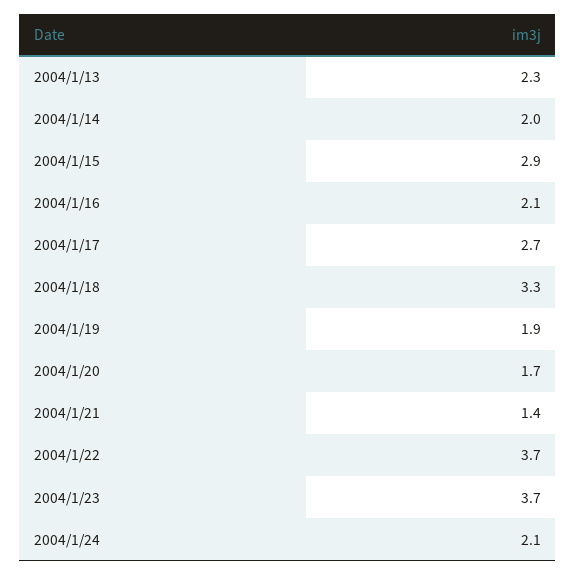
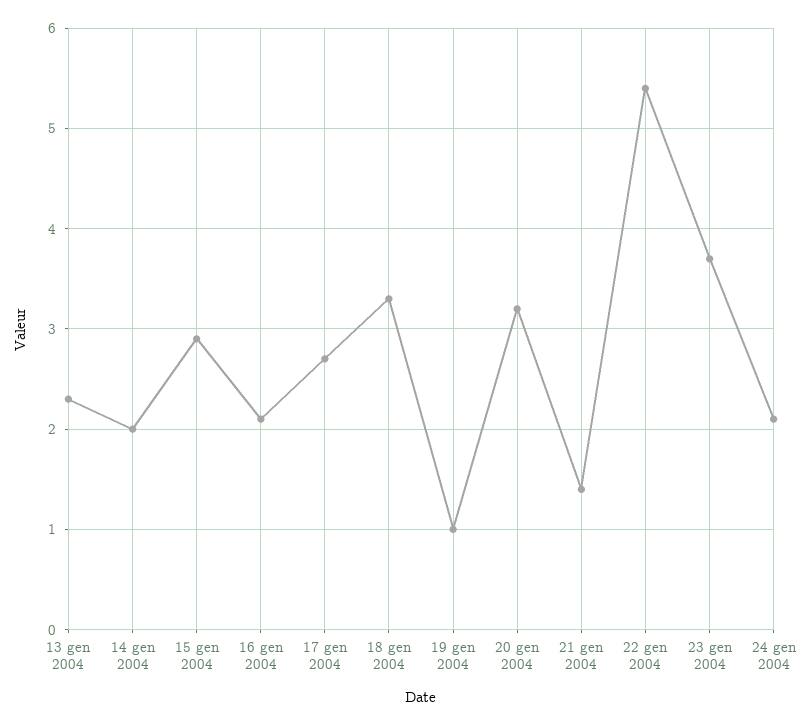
  {
    "2004/1/13": 2.3,
    "2004/1/14": 2,
    "2004/1/15": 2.9,
    "2004/1/16": 2.1,
    "2004/1/17": 2.7,
    "2004/1/18": 3.3,
-   "2004/1/19": 1.9,
+   "2004/1/19": 1,
-   "2004/1/20": 1.7,
+   "2004/1/20": 3.2,
    "2004/1/21": 1.4,
-   "2004/1/22": 3.7,
+   "2004/1/22": 5.4,
    "2004/1/23": 3.7,
    "2004/1/24": 2.1
  }

